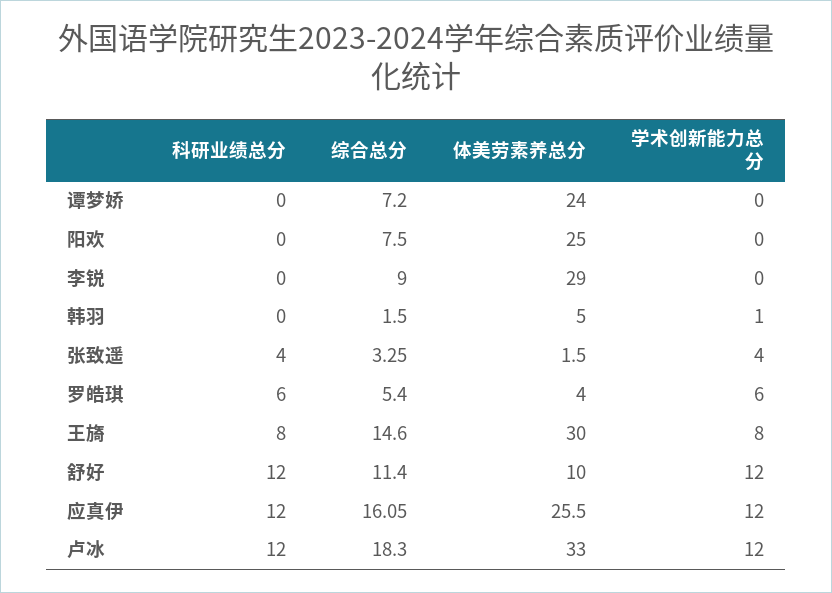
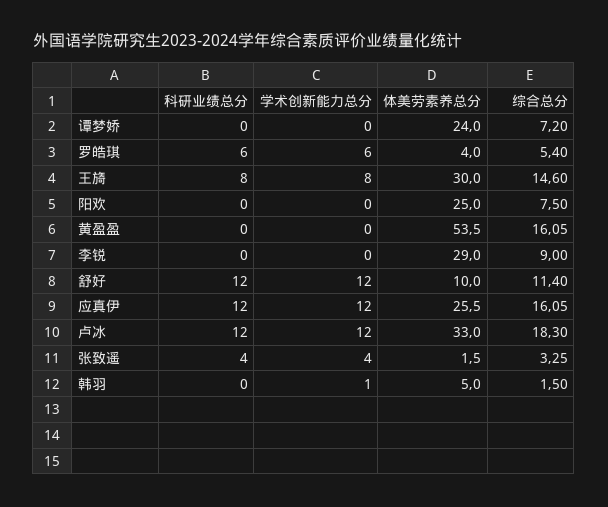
  {
    "科研业绩总分": {
      "谭梦娇": 0,
      "阳欢": 0,
      "李锐": 0,
      "韩羽": 0,
      "张致遥": 4,
      "罗皓琪": 6,
      "王旖": 8,
      "舒好": 12,
      "应真伊": 12,
-     "卢冰": 12
+     "卢冰": 12,
+     "黄盈盈": 0
    },
    "综合总分": {
      "谭梦娇": 7.2,
      "阳欢": 7.5,
      "李锐": 9,
      "韩羽": 1.5,
      "张致遥": 3.25,
      "罗皓琪": 5.4,
      "王旖": 14.6,
      "舒好": 11.4,
      "应真伊": 16.05,
-     "卢冰": 18.3
+     "卢冰": 18.3,
+     "黄盈盈": 16.05
    },
    "体美劳素养总分": {
      "谭梦娇": 24,
      "阳欢": 25,
      "李锐": 29,
      "韩羽": 5,
      "张致遥": 1.5,
      "罗皓琪": 4,
      "王旖": 30,
      "舒好": 10,
      "应真伊": 25.5,
-     "卢冰": 33
+     "卢冰": 33,
+     "黄盈盈": 53.5
    },
    "学术创新能力总分": {
      "谭梦娇": 0,
      "阳欢": 0,
      "李锐": 0,
      "韩羽": 1,
      "张致遥": 4,
      "罗皓琪": 6,
      "王旖": 8,
      "舒好": 12,
      "应真伊": 12,
-     "卢冰": 12
+     "卢冰": 12,
+     "黄盈盈": 0
    }
  }

